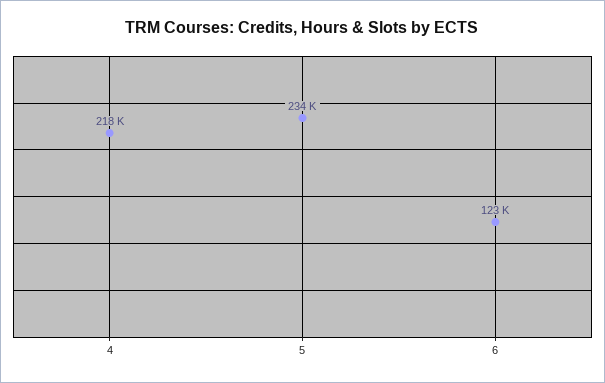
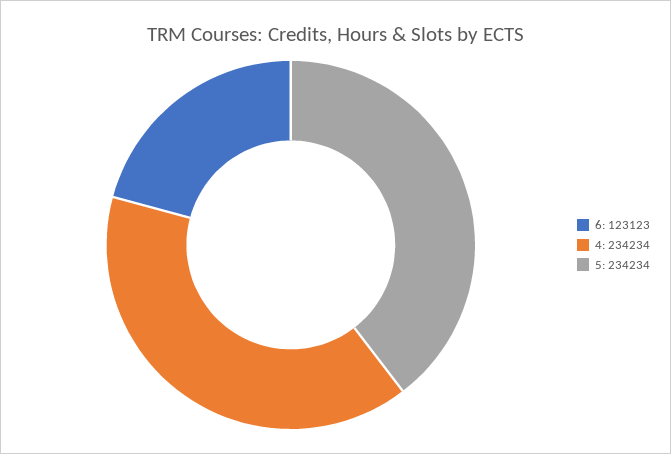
  {
-   "4": 218000,
+   "4": 234234,
    "5": 234234,
    "6": 123123
  }

